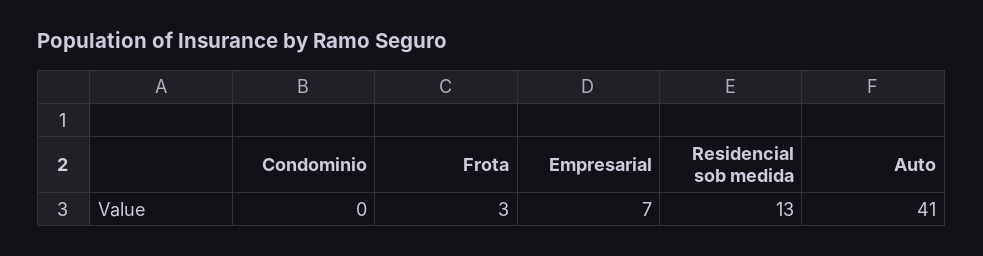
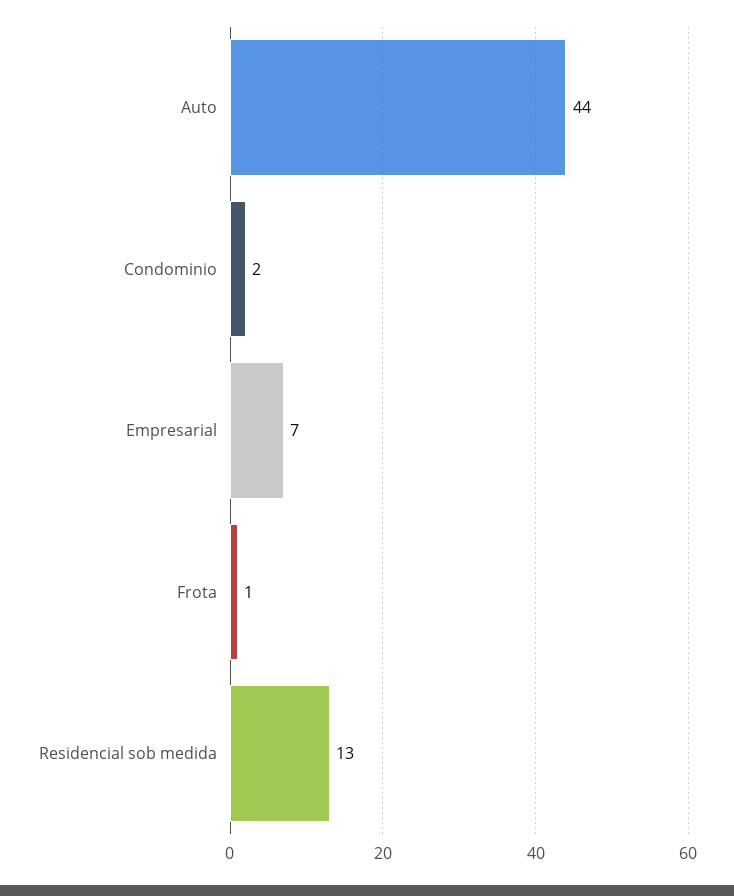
  {
-   "Condominio": 0,
+   "Condominio": 2,
-   "Frota": 3,
+   "Frota": 1,
    "Empresarial": 7,
    "Residencial sob medida": 13,
-   "Auto": 41
+   "Auto": 44
  }

